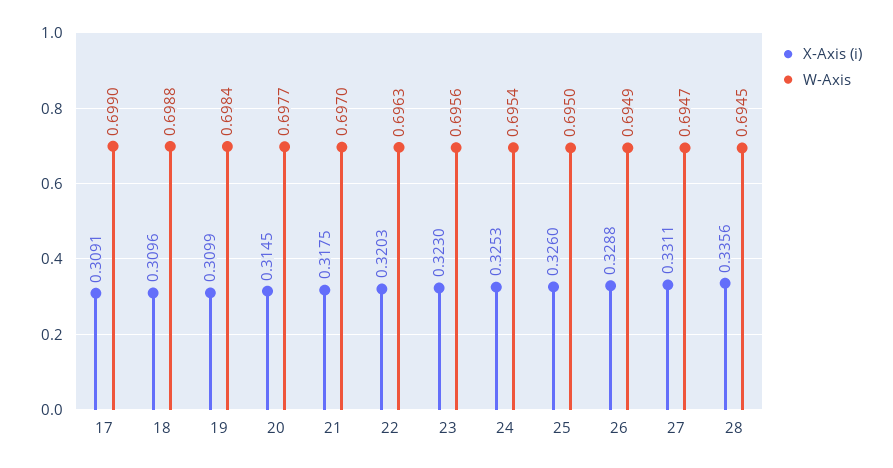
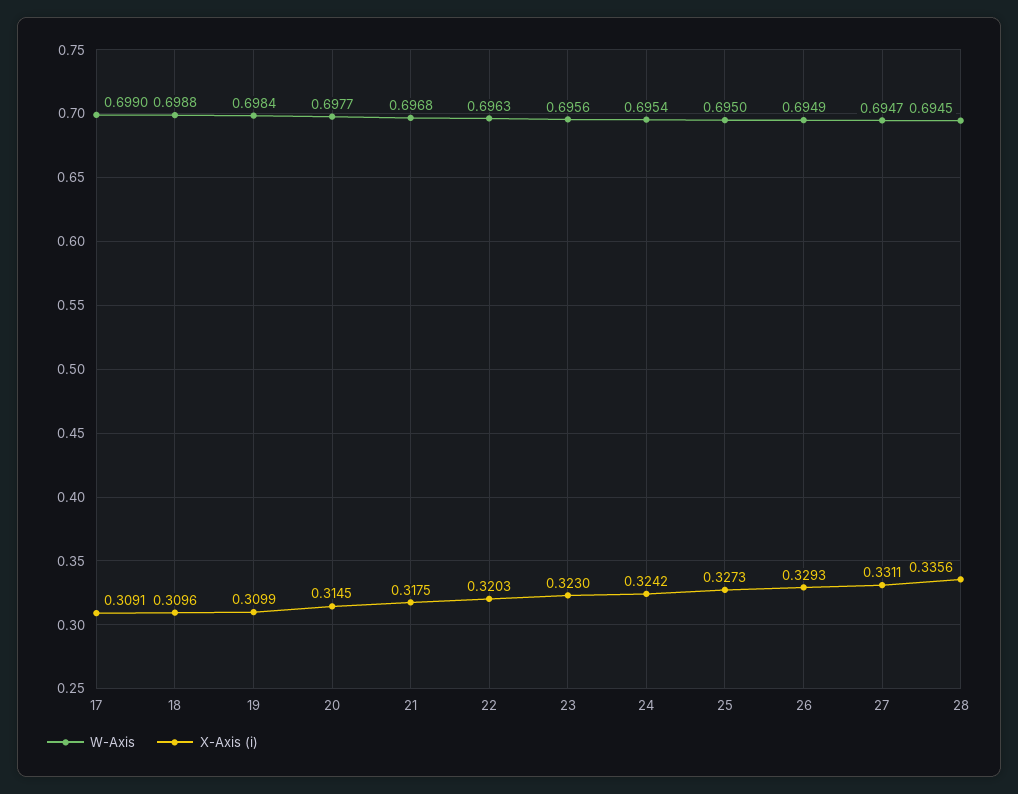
  {
    "X-Axis (i)": {
      "17": 0.3091,
      "18": 0.3096,
      "19": 0.3099,
      "20": 0.3145,
      "21": 0.3175,
      "22": 0.3203,
      "23": 0.323,
-     "24": 0.3253,
+     "24": 0.3242,
-     "25": 0.326,
+     "25": 0.3273,
-     "26": 0.3288,
+     "26": 0.3293,
      "27": 0.3311,
      "28": 0.3356
    },
    "W-Axis": {
      "17": 0.699,
      "18": 0.6988,
      "19": 0.6984,
      "20": 0.6977,
-     "21": 0.697,
+     "21": 0.6968,
      "22": 0.6963,
      "23": 0.6956,
      "24": 0.6954,
      "25": 0.695,
      "26": 0.6949,
      "27": 0.6947,
      "28": 0.6945
    }
  }

